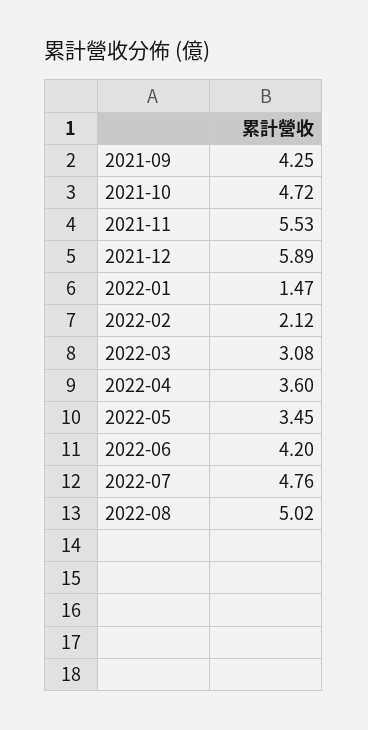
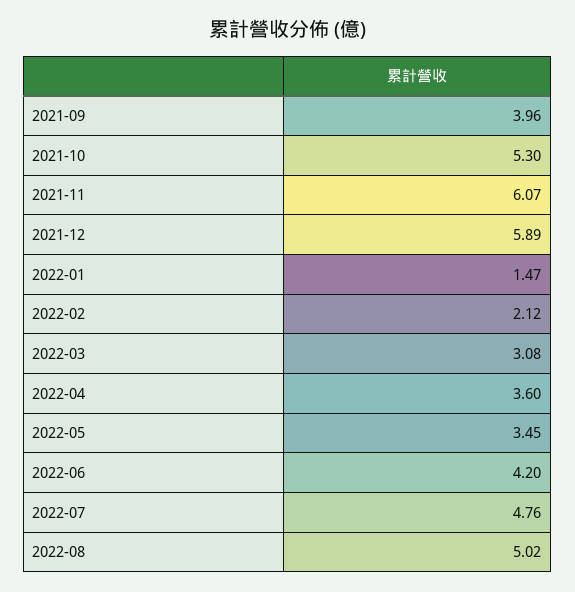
  {
-   "2021-09": 4.25,
+   "2021-09": 3.96,
-   "2021-10": 4.72,
+   "2021-10": 5.3,
-   "2021-11": 5.53,
+   "2021-11": 6.07,
    "2021-12": 5.89,
    "2022-01": 1.47,
    "2022-02": 2.12,
    "2022-03": 3.08,
    "2022-04": 3.6,
    "2022-05": 3.45,
    "2022-06": 4.2,
    "2022-07": 4.76,
    "2022-08": 5.02
  }

